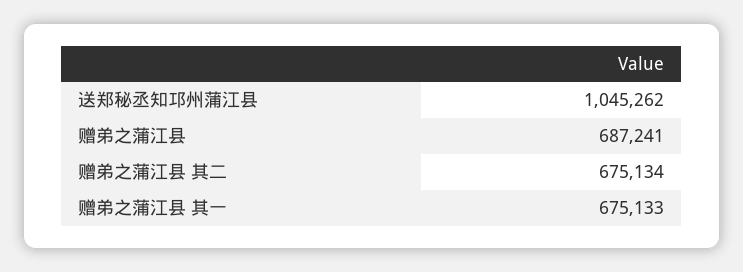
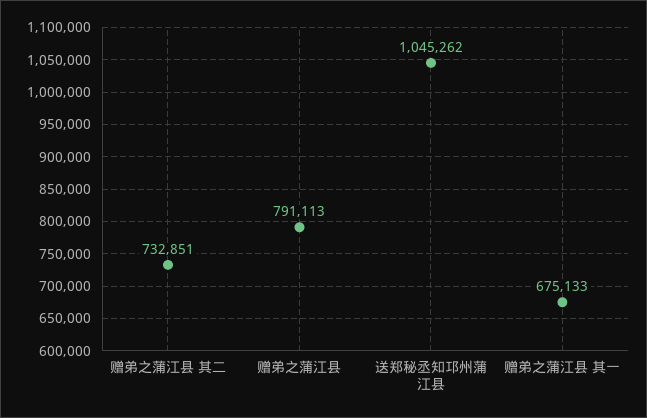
  {
    "送郑秘丞知邛州蒲江县": 1045262,
-   "赠弟之蒲江县": 687241,
+   "赠弟之蒲江县": 791113,
-   "赠弟之蒲江县 其二": 675134,
+   "赠弟之蒲江县 其二": 732851,
    "赠弟之蒲江县 其一": 675133
  }

